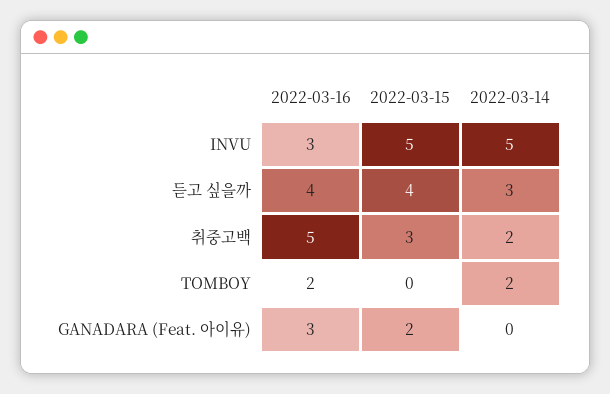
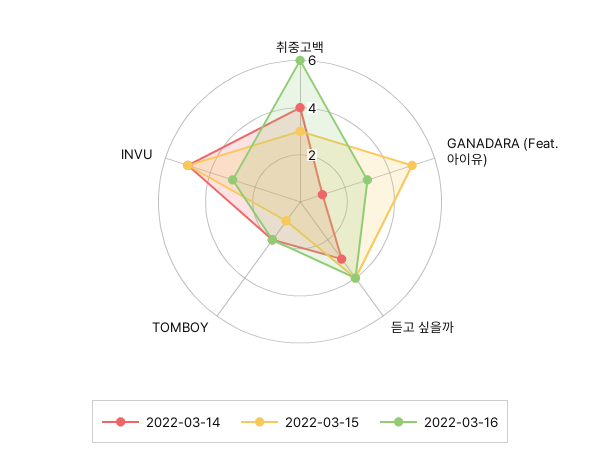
  {
    "2022-03-16": {
      "INVU": 3,
      "듣고 싶을까": 4,
-     "취중고백": 5,
+     "취중고백": 6,
      "TOMBOY": 2,
      "GANADARA (Feat. 아이유)": 3
    },
    "2022-03-15": {
      "INVU": 5,
      "듣고 싶을까": 4,
      "취중고백": 3,
-     "TOMBOY": 0,
+     "TOMBOY": 1,
-     "GANADARA (Feat. 아이유)": 2
+     "GANADARA (Feat. 아이유)": 5
    },
    "2022-03-14": {
      "INVU": 5,
      "듣고 싶을까": 3,
-     "취중고백": 2,
+     "취중고백": 4,
      "TOMBOY": 2,
-     "GANADARA (Feat. 아이유)": 0
+     "GANADARA (Feat. 아이유)": 1
    }
  }

